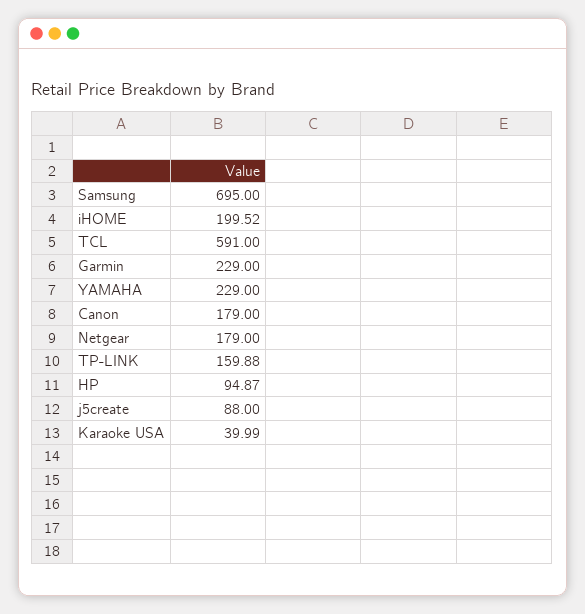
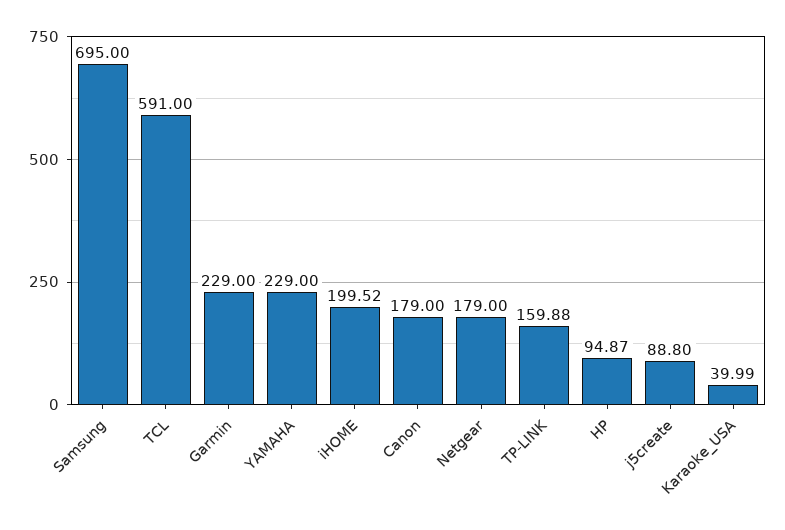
  {
    "Samsung": 695,
    "iHOME": 199.52,
    "TCL": 591,
    "Garmin": 229,
    "YAMAHA": 229,
    "Canon": 179,
    "Netgear": 179,
    "TP-LINK": 159.88,
    "HP": 94.87,
-   "j5create": 88,
+   "j5create": 88.8,
    "Karaoke USA": 39.99
  }

